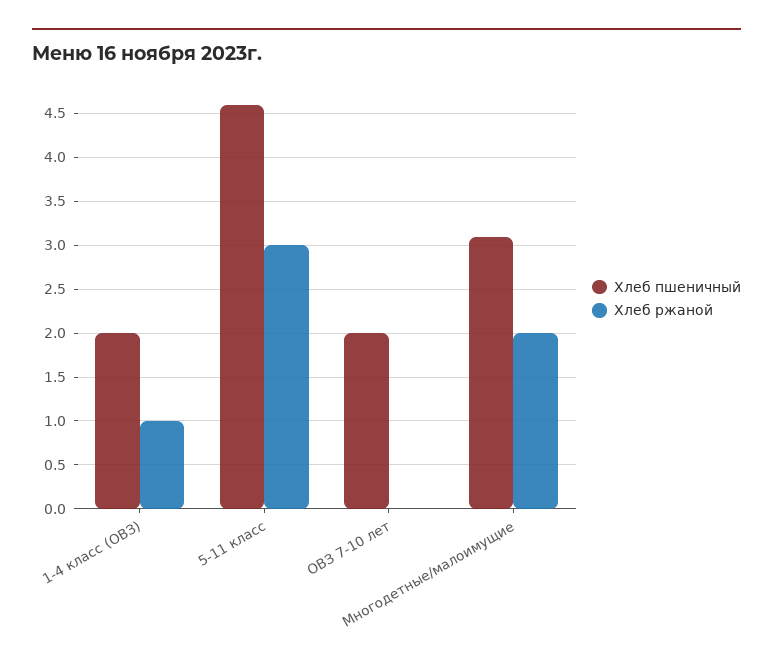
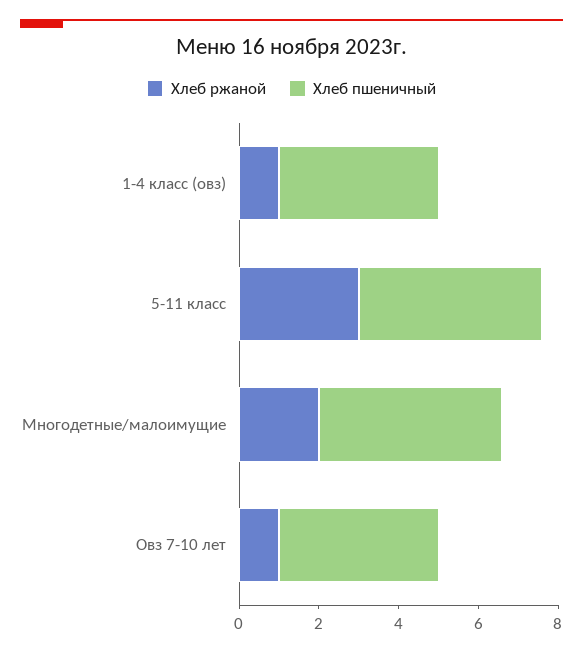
  {
    "Хлеб пшеничный": {
-     "1-4 класс (ОВЗ)": 2,
+     "1-4 класс (ОВЗ)": 4,
      "5-11 класс": 4.6,
-     "ОВЗ 7-10 лет": 2,
+     "ОВЗ 7-10 лет": 4,
-     "Многодетные/малоимущие": 3.1
+     "Многодетные/малоимущие": 4.5
    },
    "Хлеб ржаной": {
      "1-4 класс (ОВЗ)": 1,
      "5-11 класс": 3,
-     "ОВЗ 7-10 лет": 0,
+     "ОВЗ 7-10 лет": 1,
      "Многодетные/малоимущие": 2
    }
  }

